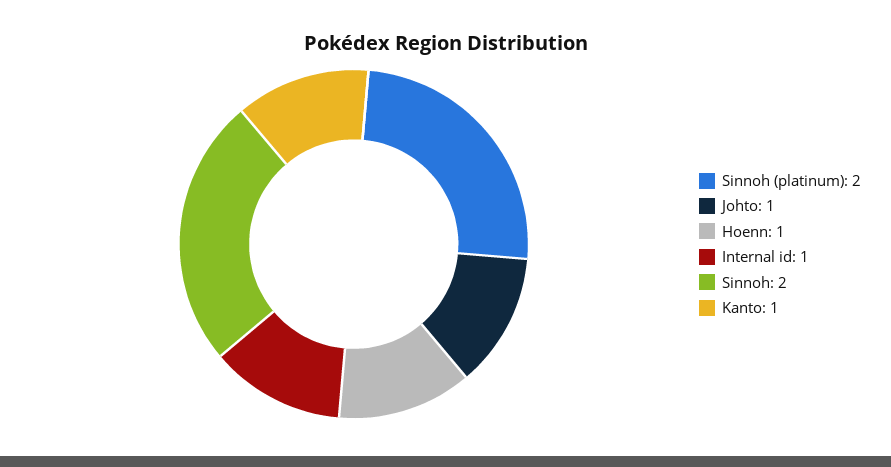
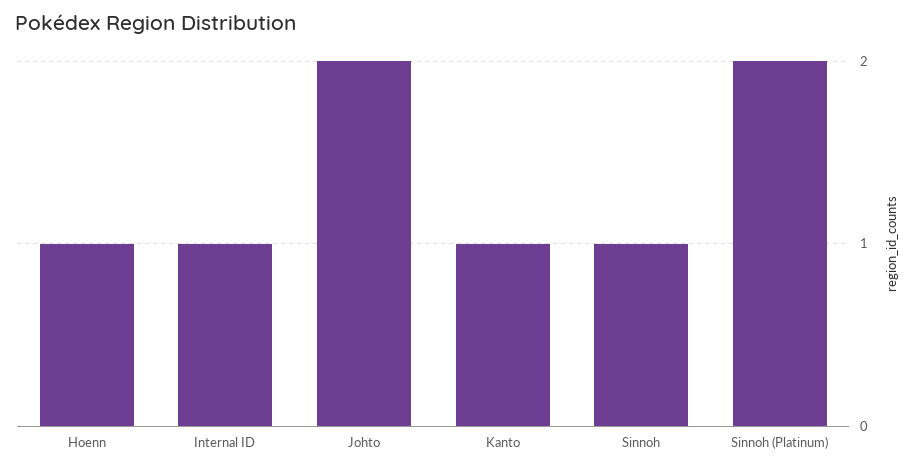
  {
    "Sinnoh (platinum)": 2,
-   "Johto": 1,
+   "Johto": 2,
    "Hoenn": 1,
    "Internal id": 1,
-   "Sinnoh": 2,
+   "Sinnoh": 1,
    "Kanto": 1
  }

